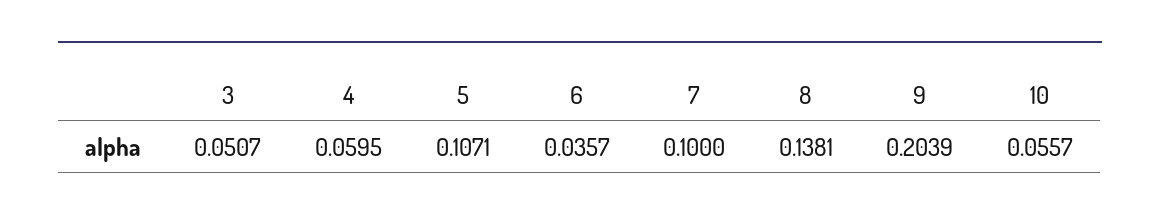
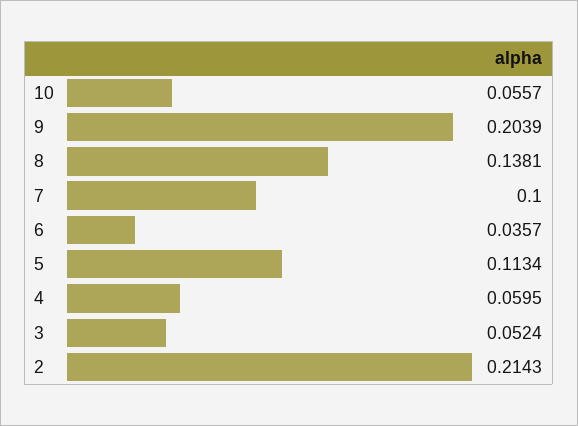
  {
-   "3": 0.0507,
+   "3": 0.0524,
    "4": 0.0595,
-   "5": 0.1071,
+   "5": 0.1134,
    "6": 0.0357,
    "7": 0.1,
    "8": 0.1381,
    "9": 0.2039,
-   "10": 0.0557
+   "10": 0.0557,
+   "2": 0.2143
  }

